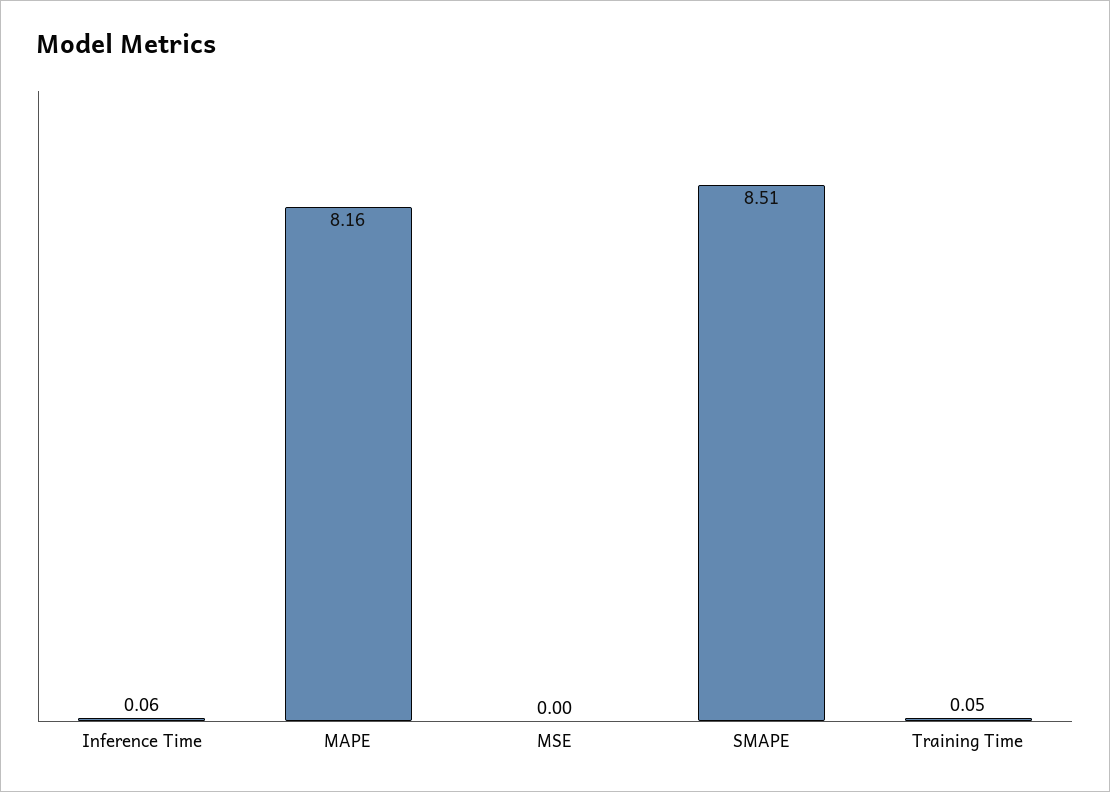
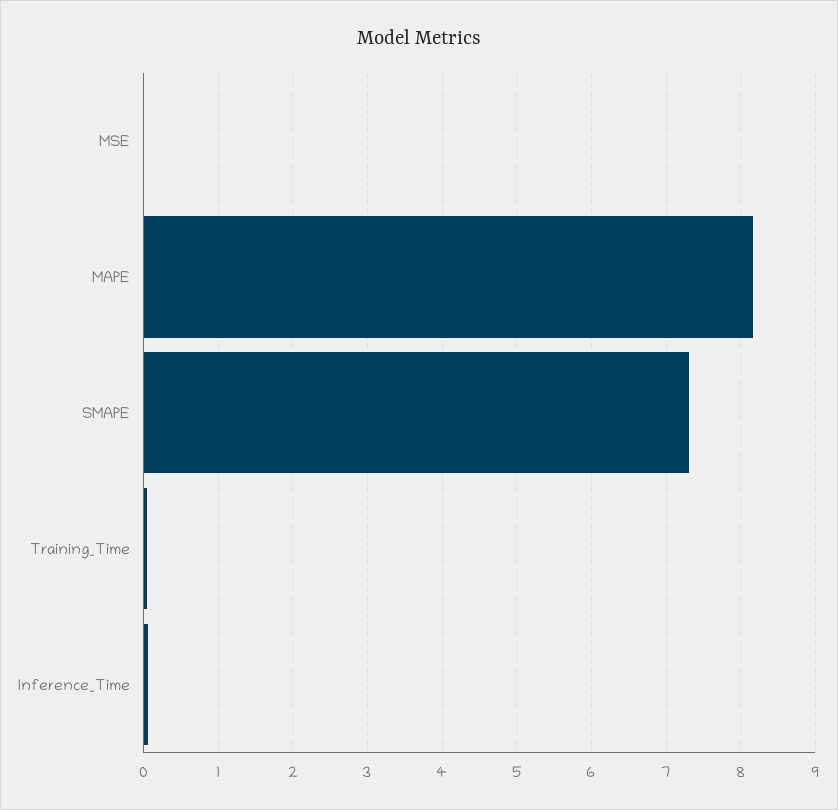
  {
    "Inference Time": 0.06,
    "MAPE": 8.16,
    "MSE": 0,
-   "SMAPE": 8.51,
+   "SMAPE": 7.3,
    "Training Time": 0.05
  }

